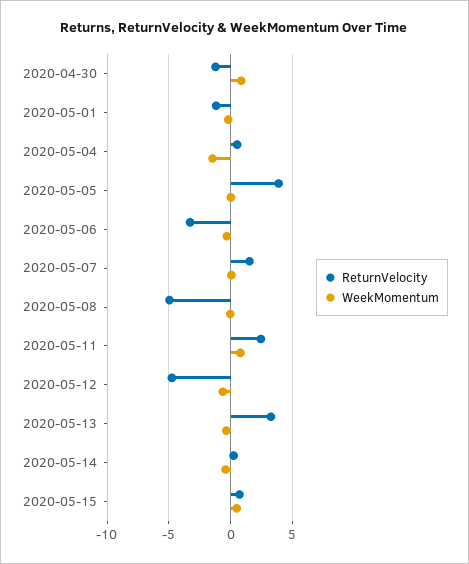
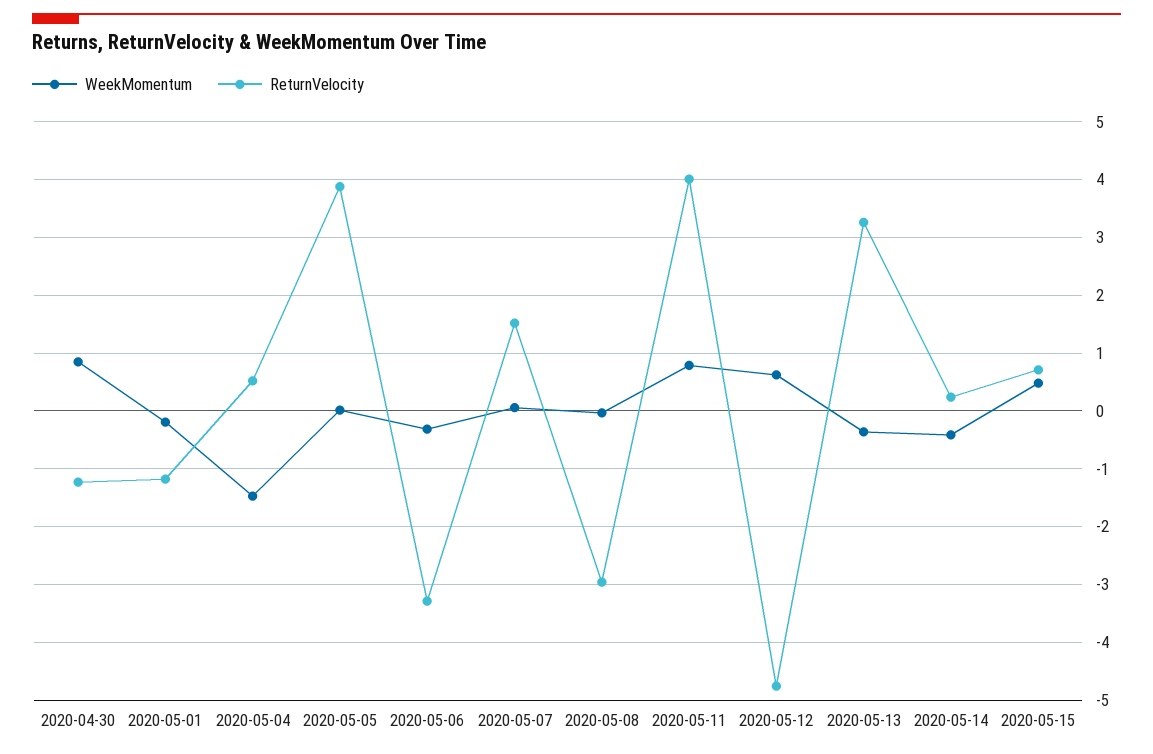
  {
    "ReturnVelocity": {
      "2020-04-30": -1.2,
      "2020-05-01": -1.2,
      "2020-05-04": 0.6,
      "2020-05-05": 3.8,
      "2020-05-06": -3.2,
      "2020-05-07": 1.6,
-     "2020-05-08": -5,
+     "2020-05-08": -3,
-     "2020-05-11": 2.5,
+     "2020-05-11": 4,
      "2020-05-12": -4.8,
      "2020-05-13": 3.2,
      "2020-05-14": 0.2,
      "2020-05-15": 0.8
    },
    "WeekMomentum": {
      "2020-04-30": 0.8,
      "2020-05-01": -0.2,
      "2020-05-04": -1.4,
      "2020-05-05": 0,
      "2020-05-06": -0.4,
      "2020-05-07": 0,
      "2020-05-08": 0,
      "2020-05-11": 0.8,
-     "2020-05-12": -0.5,
+     "2020-05-12": 0.6,
      "2020-05-13": -0.4,
      "2020-05-14": -0.4,
      "2020-05-15": 0.4
    }
  }

